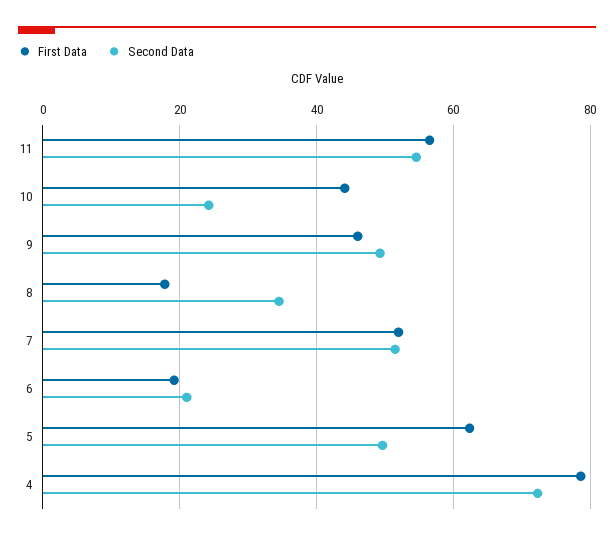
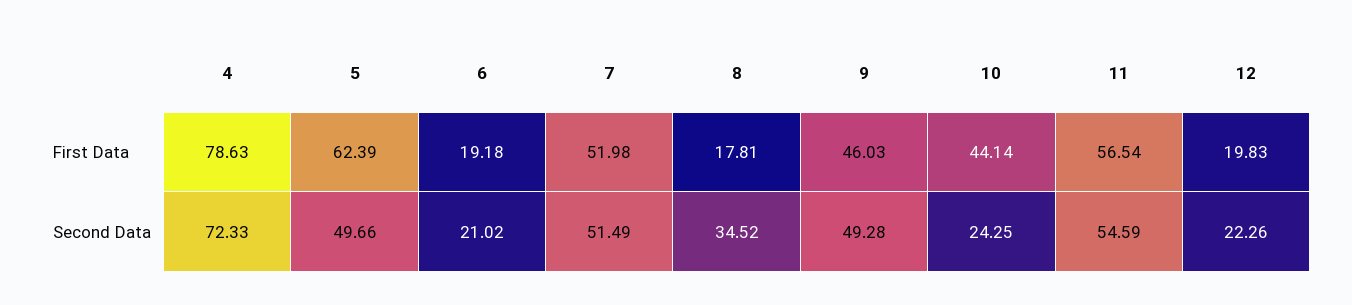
  {
    "First Data": {
      "11": 56.54,
      "10": 44.14,
      "9": 46.03,
      "8": 17.81,
      "7": 51.98,
      "6": 19.18,
      "5": 62.39,
-     "4": 78.63
+     "4": 78.63,
+     "12": 19.83
    },
    "Second Data": {
      "11": 54.59,
      "10": 24.25,
      "9": 49.28,
      "8": 34.52,
      "7": 51.49,
      "6": 21.02,
      "5": 49.66,
-     "4": 72.33
+     "4": 72.33,
+     "12": 22.26
    }
  }

